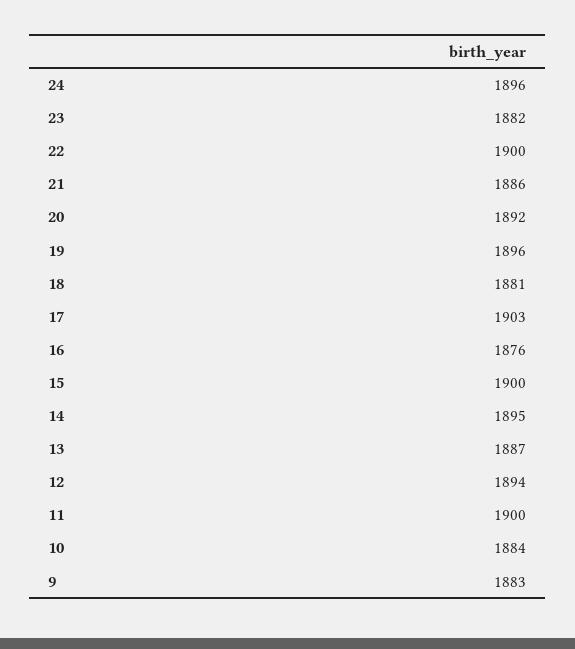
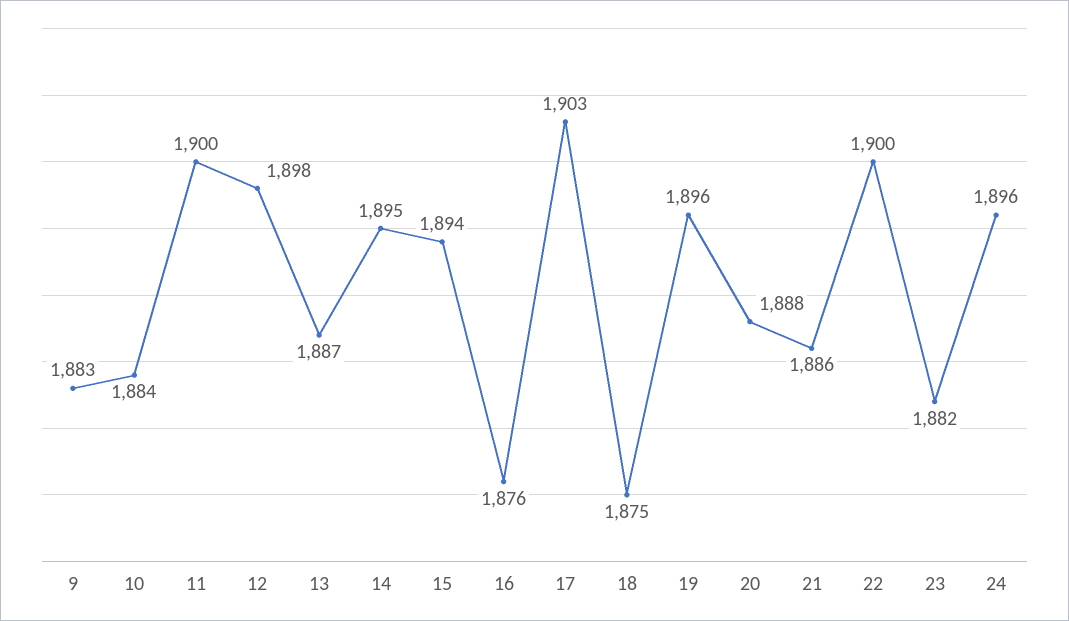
  {
    "24": 1896,
    "23": 1882,
    "22": 1900,
    "21": 1886,
-   "20": 1892,
+   "20": 1888,
    "19": 1896,
-   "18": 1881,
+   "18": 1875,
    "17": 1903,
    "16": 1876,
-   "15": 1900,
+   "15": 1894,
    "14": 1895,
    "13": 1887,
-   "12": 1894,
+   "12": 1898,
    "11": 1900,
    "10": 1884,
    "9": 1883
  }

